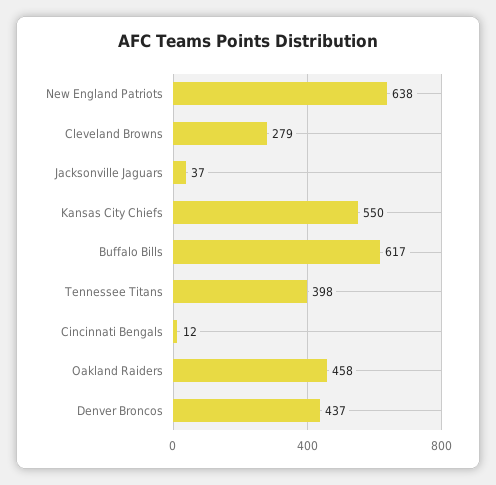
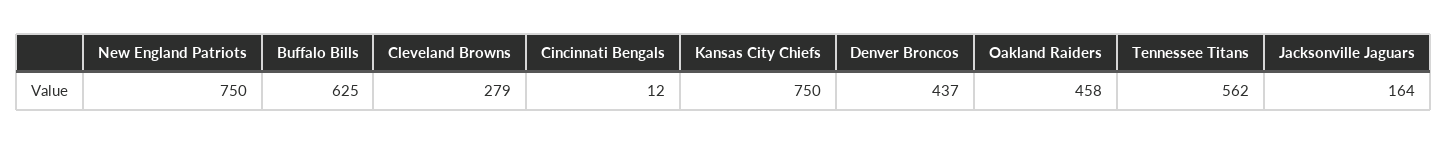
  {
-   "New England Patriots": 638,
+   "New England Patriots": 750,
    "Cleveland Browns": 279,
-   "Jacksonville Jaguars": 37,
+   "Jacksonville Jaguars": 164,
-   "Kansas City Chiefs": 550,
+   "Kansas City Chiefs": 750,
-   "Buffalo Bills": 617,
+   "Buffalo Bills": 625,
-   "Tennessee Titans": 398,
+   "Tennessee Titans": 562,
    "Cincinnati Bengals": 12,
    "Oakland Raiders": 458,
    "Denver Broncos": 437
  }

